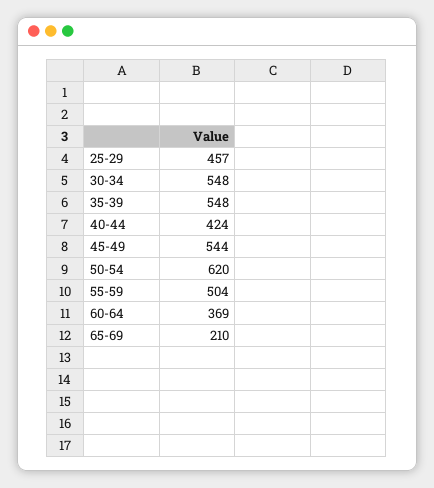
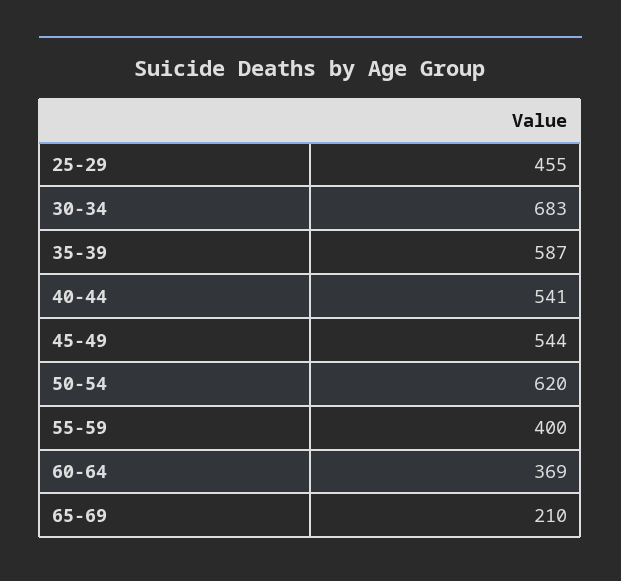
  {
-   "25-29": 457,
+   "25-29": 455,
-   "30-34": 548,
+   "30-34": 683,
-   "35-39": 548,
+   "35-39": 587,
-   "40-44": 424,
+   "40-44": 541,
    "45-49": 544,
    "50-54": 620,
-   "55-59": 504,
+   "55-59": 400,
    "60-64": 369,
    "65-69": 210
  }

